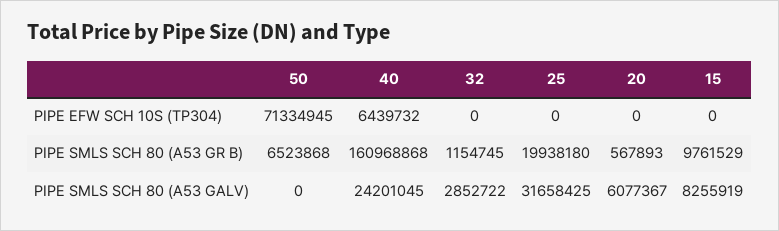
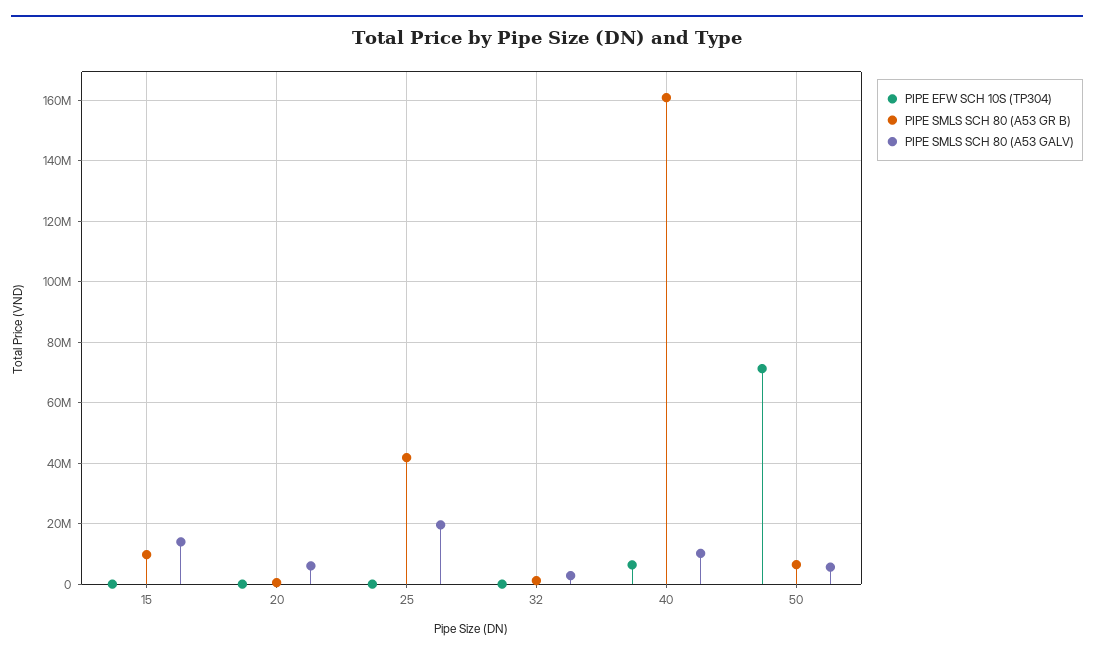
  {
    "PIPE EFW SCH 10S (TP304)": {
      "50": 71334945,
      "40": 6439732,
      "32": 0,
      "25": 0,
      "20": 0,
      "15": 0
    },
    "PIPE SMLS SCH 80 (A53 GR B)": {
      "50": 6523868,
      "40": 160968868,
      "32": 1154745,
-     "25": 19938180,
+     "25": 42000000,
      "20": 567893,
      "15": 9761529
    },
    "PIPE SMLS SCH 80 (A53 GALV)": {
-     "50": 0,
+     "50": 6000000,
-     "40": 24201045,
+     "40": 10000000,
      "32": 2852722,
-     "25": 31658425,
+     "25": 20000000,
      "20": 6077367,
-     "15": 8255919
+     "15": 14000000
    }
  }

